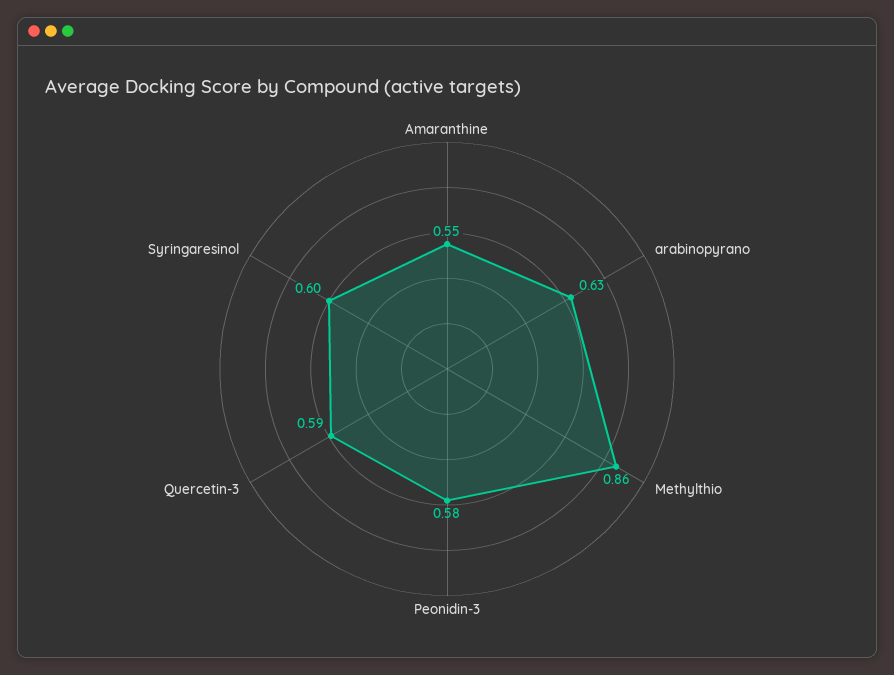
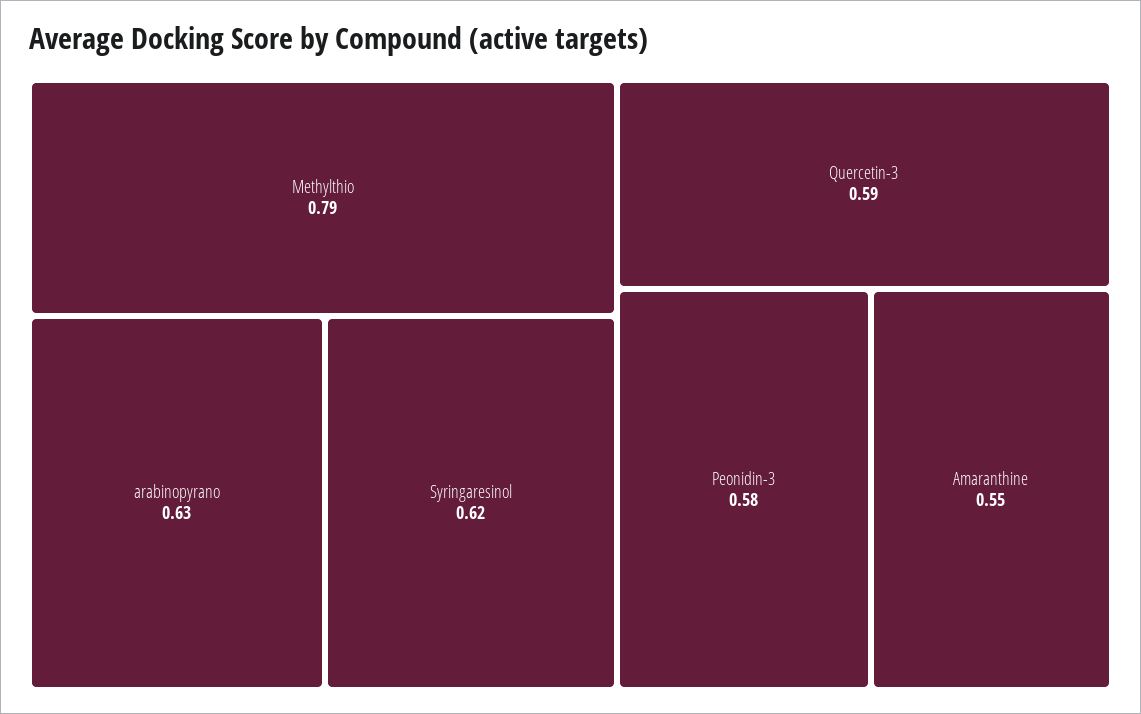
  {
    "Amaranthine": 0.55,
    "arabinopyrano": 0.63,
-   "Methylthio": 0.86,
+   "Methylthio": 0.79,
    "Peonidin-3": 0.58,
    "Quercetin-3": 0.59,
-   "Syringaresinol": 0.6
+   "Syringaresinol": 0.62
  }

